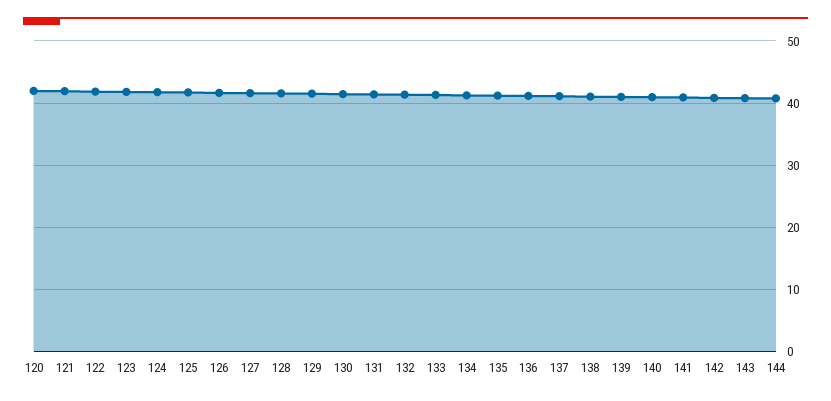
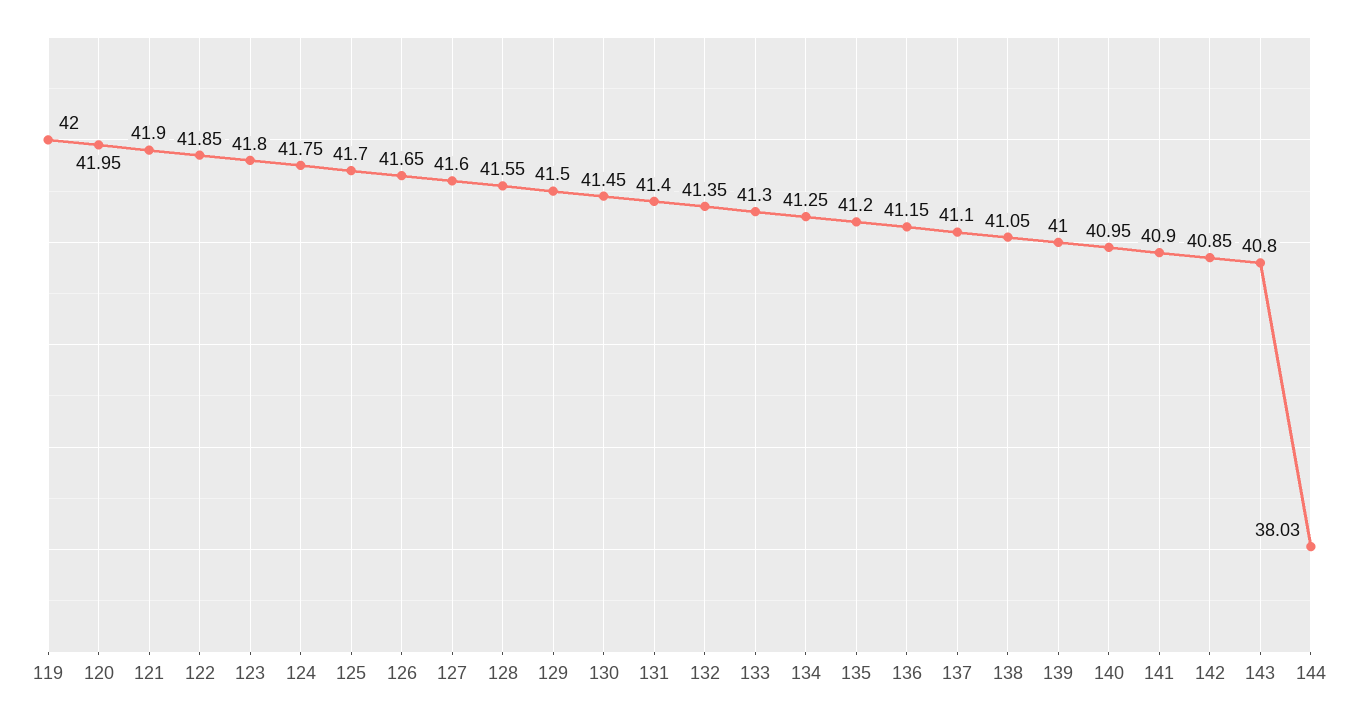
  {
    "120": 41.95,
    "121": 41.9,
    "122": 41.85,
    "123": 41.8,
    "124": 41.75,
    "125": 41.7,
    "126": 41.65,
    "127": 41.6,
    "128": 41.55,
    "129": 41.5,
    "130": 41.45,
    "131": 41.4,
    "132": 41.35,
    "133": 41.3,
    "134": 41.25,
    "135": 41.2,
    "136": 41.15,
    "137": 41.1,
    "138": 41.05,
    "139": 41,
    "140": 40.95,
    "141": 40.9,
    "142": 40.85,
    "143": 40.8,
-   "144": 41
+   "144": 38.03,
+   "119": 42
  }

